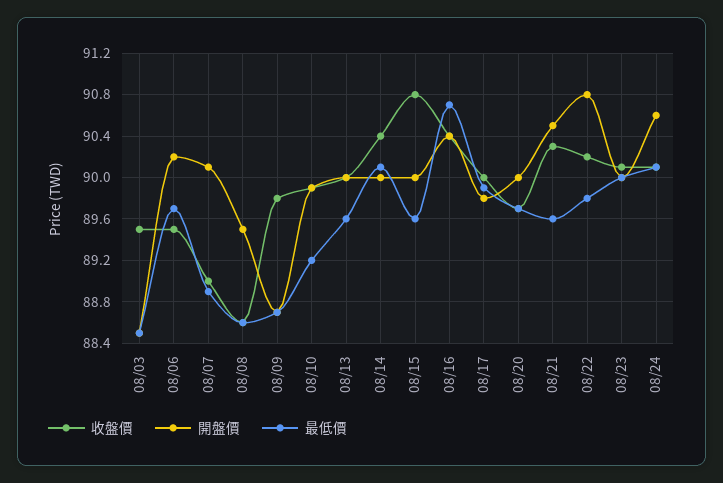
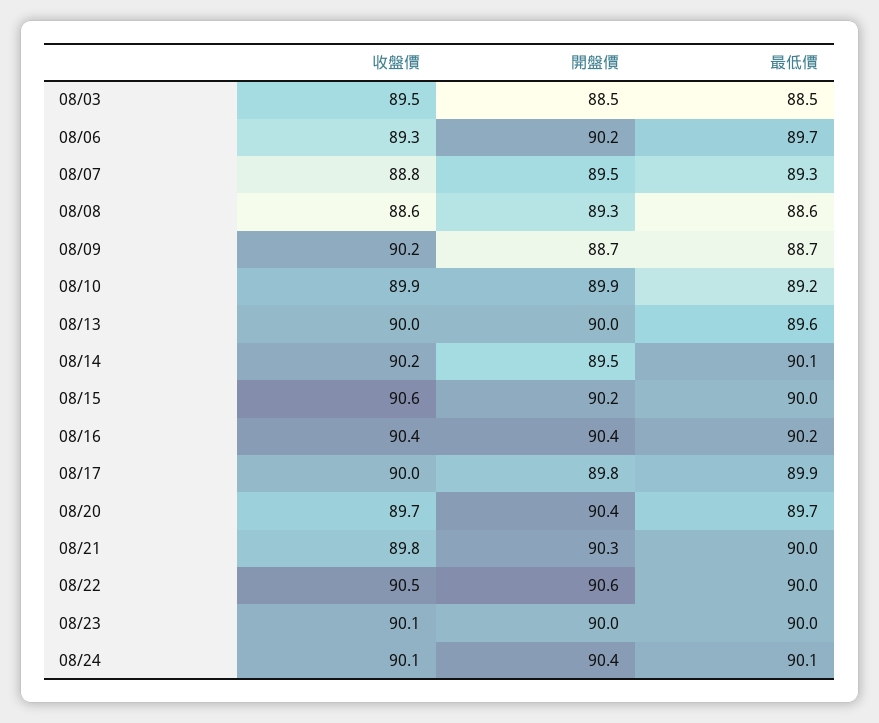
  {
    "收盤價": {
      "08/03": 89.5,
-     "08/06": 89.5,
+     "08/06": 89.3,
-     "08/07": 89,
+     "08/07": 88.8,
      "08/08": 88.6,
-     "08/09": 89.8,
+     "08/09": 90.2,
      "08/10": 89.9,
      "08/13": 90,
-     "08/14": 90.4,
+     "08/14": 90.2,
-     "08/15": 90.8,
+     "08/15": 90.6,
      "08/16": 90.4,
      "08/17": 90,
      "08/20": 89.7,
-     "08/21": 90.3,
+     "08/21": 89.8,
-     "08/22": 90.2,
+     "08/22": 90.5,
      "08/23": 90.1,
      "08/24": 90.1
    },
    "開盤價": {
      "08/03": 88.5,
      "08/06": 90.2,
-     "08/07": 90.1,
+     "08/07": 89.5,
-     "08/08": 89.5,
+     "08/08": 89.3,
      "08/09": 88.7,
      "08/10": 89.9,
      "08/13": 90,
-     "08/14": 90,
+     "08/14": 89.5,
-     "08/15": 90,
+     "08/15": 90.2,
      "08/16": 90.4,
      "08/17": 89.8,
-     "08/20": 90,
+     "08/20": 90.4,
-     "08/21": 90.5,
+     "08/21": 90.3,
-     "08/22": 90.8,
+     "08/22": 90.6,
      "08/23": 90,
-     "08/24": 90.6
+     "08/24": 90.4
    },
    "最低價": {
      "08/03": 88.5,
      "08/06": 89.7,
-     "08/07": 88.9,
+     "08/07": 89.3,
      "08/08": 88.6,
      "08/09": 88.7,
      "08/10": 89.2,
      "08/13": 89.6,
      "08/14": 90.1,
-     "08/15": 89.6,
+     "08/15": 90,
-     "08/16": 90.7,
+     "08/16": 90.2,
      "08/17": 89.9,
      "08/20": 89.7,
-     "08/21": 89.6,
+     "08/21": 90,
-     "08/22": 89.8,
+     "08/22": 90,
      "08/23": 90,
      "08/24": 90.1
    }
  }

